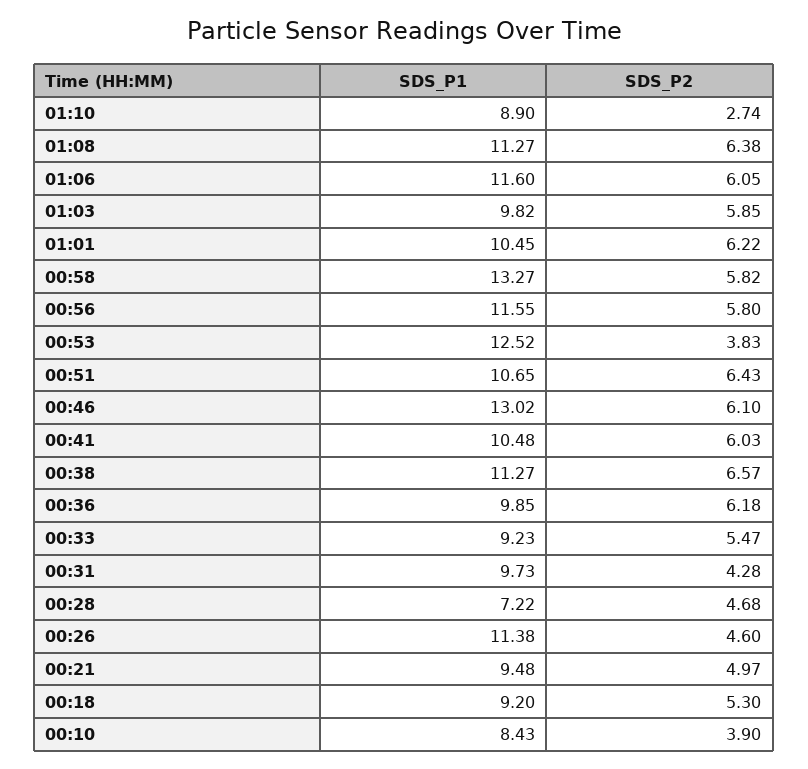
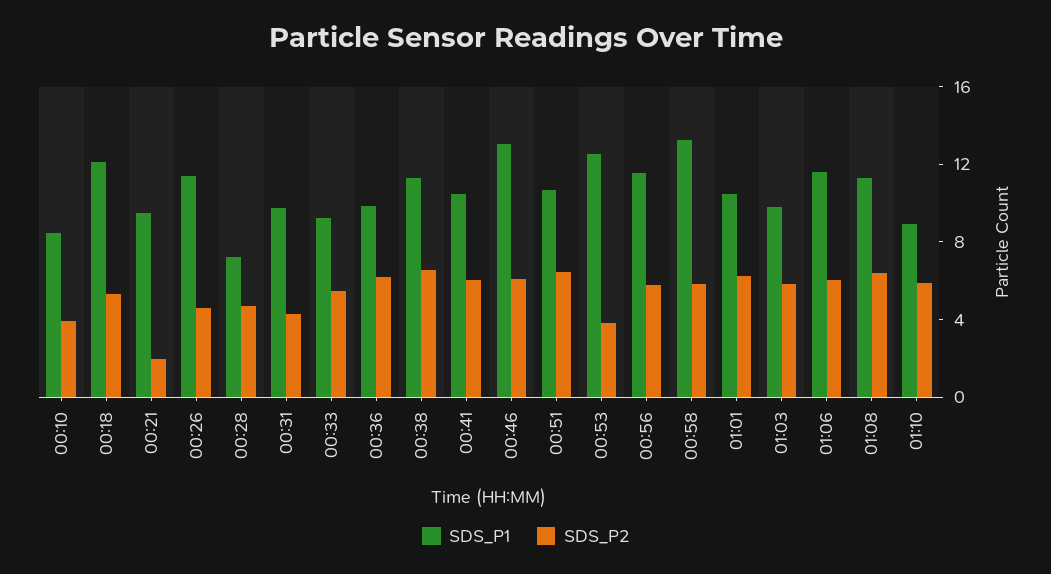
  {
    "SDS_P1": {
      "01:10": 8.9,
      "01:08": 11.27,
      "01:06": 11.6,
      "01:03": 9.82,
      "01:01": 10.45,
      "00:58": 13.27,
      "00:56": 11.55,
      "00:53": 12.52,
      "00:51": 10.65,
      "00:46": 13.02,
      "00:41": 10.48,
      "00:38": 11.27,
      "00:36": 9.85,
      "00:33": 9.23,
      "00:31": 9.73,
      "00:28": 7.22,
      "00:26": 11.38,
      "00:21": 9.48,
-     "00:18": 9.2,
+     "00:18": 12,
      "00:10": 8.43
    },
    "SDS_P2": {
-     "01:10": 2.74,
+     "01:10": 6,
      "01:08": 6.38,
      "01:06": 6.05,
      "01:03": 5.85,
      "01:01": 6.22,
      "00:58": 5.82,
      "00:56": 5.8,
      "00:53": 3.83,
      "00:51": 6.43,
      "00:46": 6.1,
      "00:41": 6.03,
      "00:38": 6.57,
      "00:36": 6.18,
      "00:33": 5.47,
      "00:31": 4.28,
      "00:28": 4.68,
      "00:26": 4.6,
-     "00:21": 4.97,
+     "00:21": 2,
      "00:18": 5.3,
      "00:10": 3.9
    }
  }

